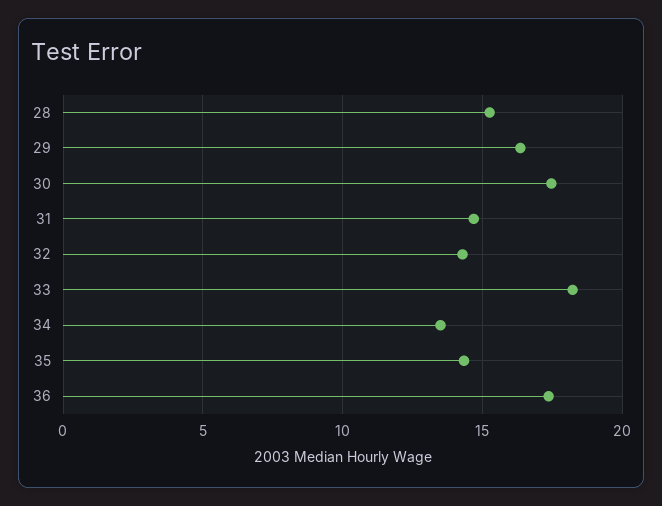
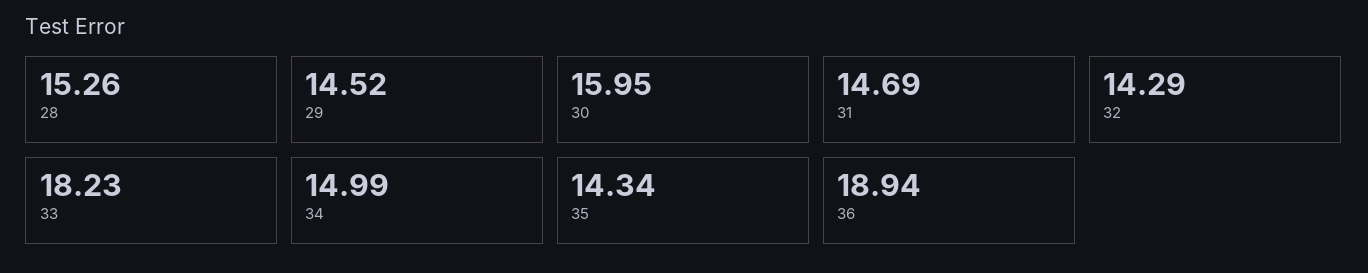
  {
    "28": 15.26,
-   "29": 16.5,
+   "29": 14.52,
-   "30": 17.5,
+   "30": 15.95,
    "31": 14.69,
    "32": 14.29,
    "33": 18.23,
-   "34": 13.5,
+   "34": 14.99,
    "35": 14.34,
-   "36": 17.5
+   "36": 18.94
  }

